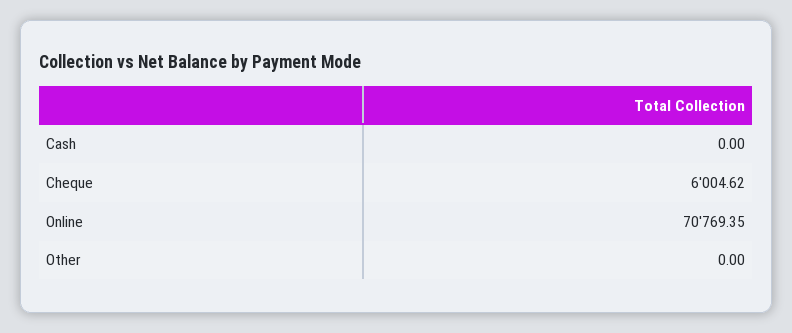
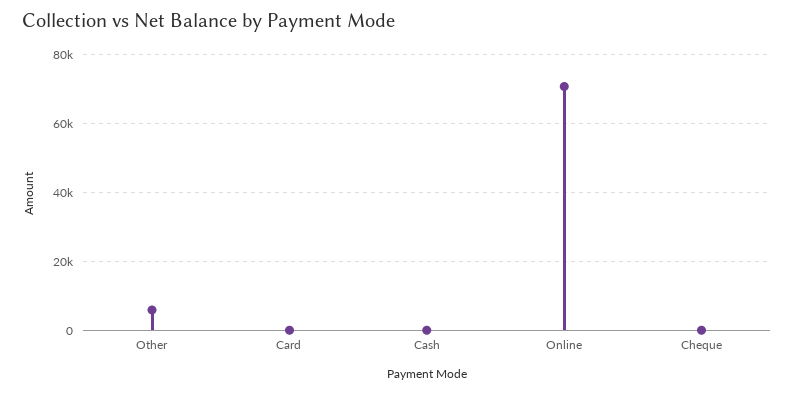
  {
    "Cash": 0,
-   "Cheque": 6004.62,
+   "Cheque": 0,
    "Online": 70769.35,
-   "Other": 0
+   "Other": 6000,
+   "Card": 0
  }

